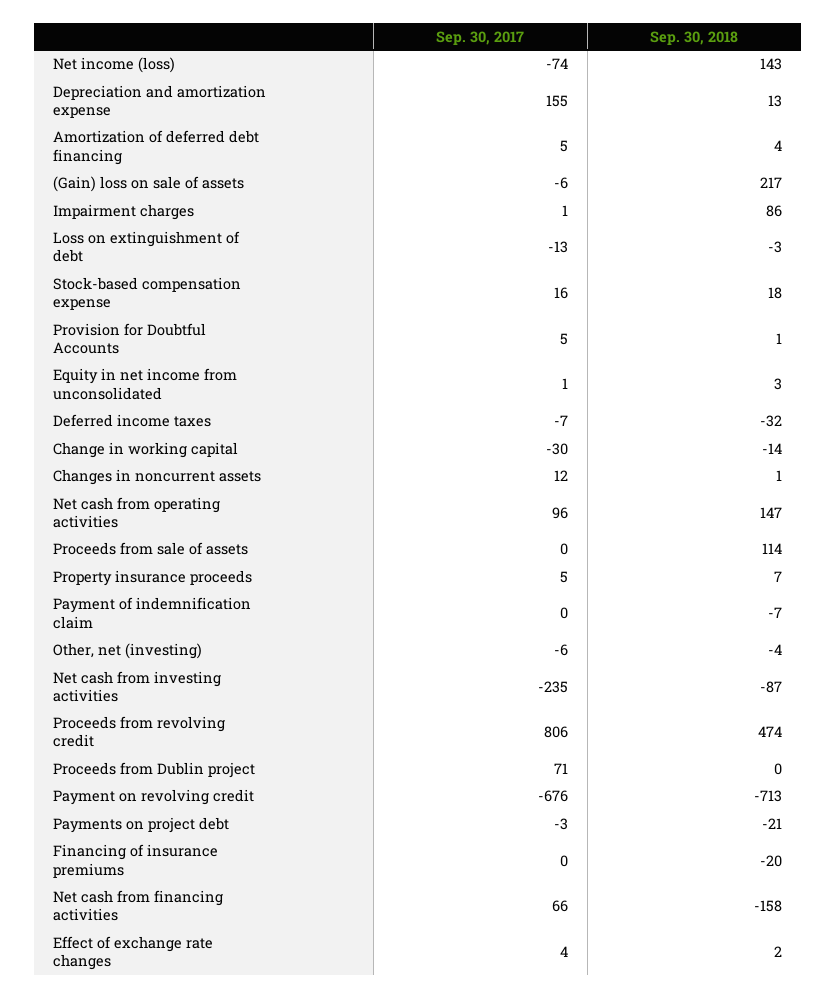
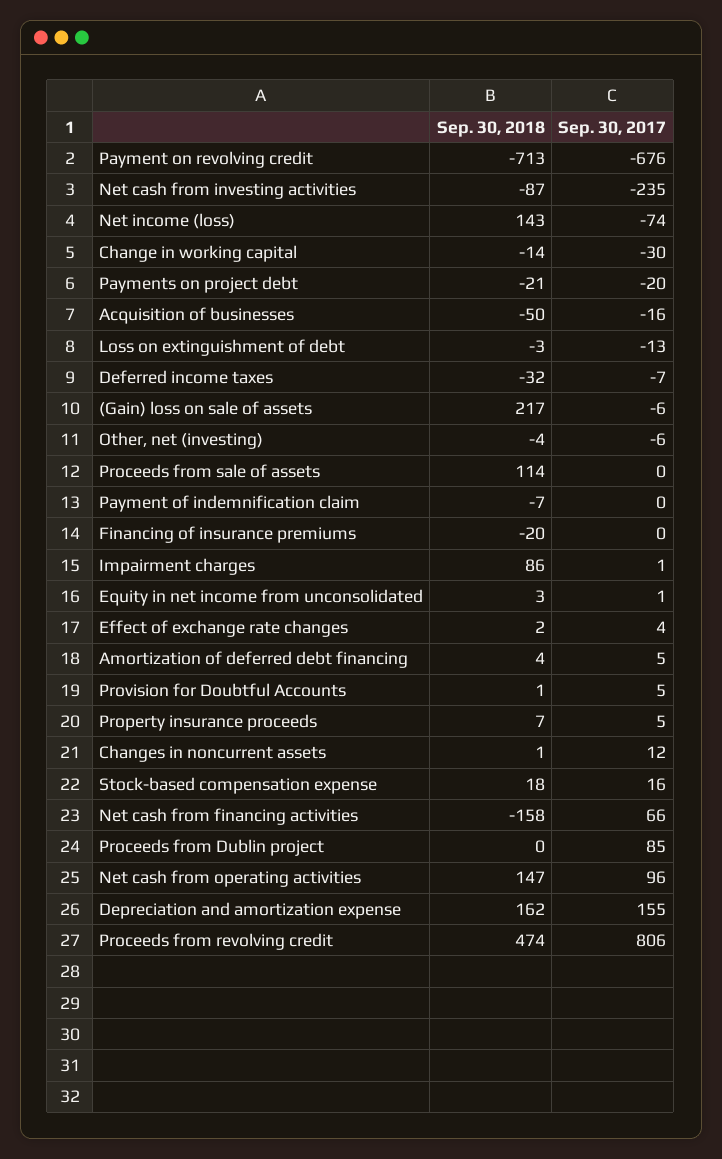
  {
    "Sep. 30, 2017": {
      "Net income (loss)": -74,
      "Depreciation and amortization expense": 155,
      "Amortization of deferred debt financing": 5,
      "(Gain) loss on sale of assets": -6,
      "Impairment charges": 1,
      "Loss on extinguishment of debt": -13,
      "Stock-based compensation expense": 16,
      "Provision for Doubtful Accounts": 5,
      "Equity in net income from unconsolidated": 1,
      "Deferred income taxes": -7,
      "Change in working capital": -30,
      "Changes in noncurrent assets": 12,
      "Net cash from operating activities": 96,
      "Proceeds from sale of assets": 0,
      "Property insurance proceeds": 5,
      "Payment of indemnification claim": 0,
      "Other, net (investing)": -6,
      "Net cash from investing activities": -235,
      "Proceeds from revolving credit": 806,
-     "Proceeds from Dublin project": 71,
+     "Proceeds from Dublin project": 85,
      "Payment on revolving credit": -676,
-     "Payments on project debt": -3,
+     "Payments on project debt": -20,
      "Financing of insurance premiums": 0,
      "Net cash from financing activities": 66,
-     "Effect of exchange rate changes": 4
+     "Effect of exchange rate changes": 4,
+     "Acquisition of businesses": -16
    },
    "Sep. 30, 2018": {
      "Net income (loss)": 143,
-     "Depreciation and amortization expense": 13,
+     "Depreciation and amortization expense": 162,
      "Amortization of deferred debt financing": 4,
      "(Gain) loss on sale of assets": 217,
      "Impairment charges": 86,
      "Loss on extinguishment of debt": -3,
      "Stock-based compensation expense": 18,
      "Provision for Doubtful Accounts": 1,
      "Equity in net income from unconsolidated": 3,
      "Deferred income taxes": -32,
      "Change in working capital": -14,
      "Changes in noncurrent assets": 1,
      "Net cash from operating activities": 147,
      "Proceeds from sale of assets": 114,
      "Property insurance proceeds": 7,
      "Payment of indemnification claim": -7,
      "Other, net (investing)": -4,
      "Net cash from investing activities": -87,
      "Proceeds from revolving credit": 474,
      "Proceeds from Dublin project": 0,
      "Payment on revolving credit": -713,
      "Payments on project debt": -21,
      "Financing of insurance premiums": -20,
      "Net cash from financing activities": -158,
-     "Effect of exchange rate changes": 2
+     "Effect of exchange rate changes": 2,
+     "Acquisition of businesses": -50
    }
  }

